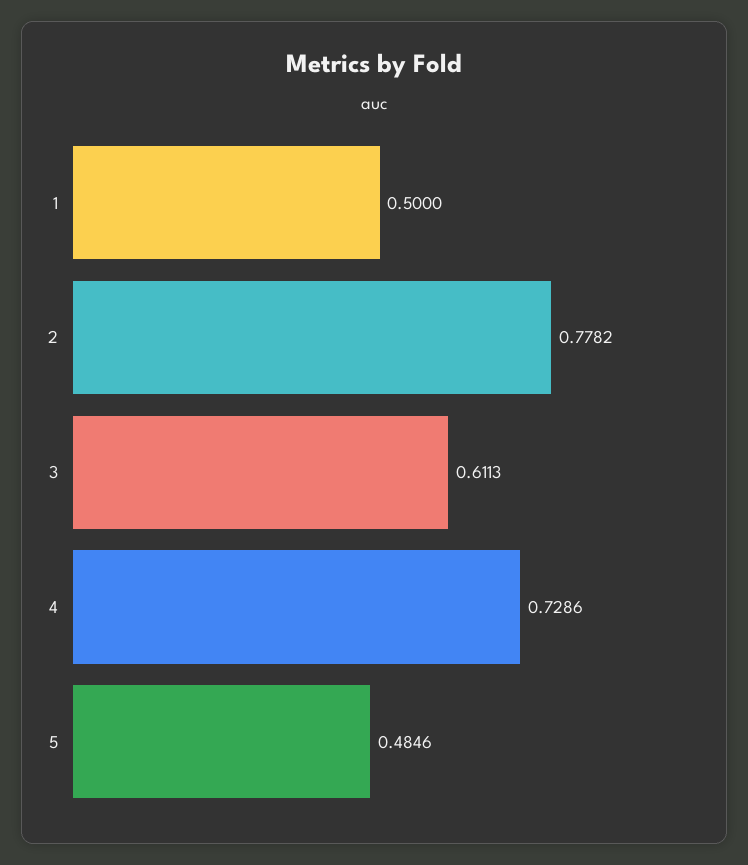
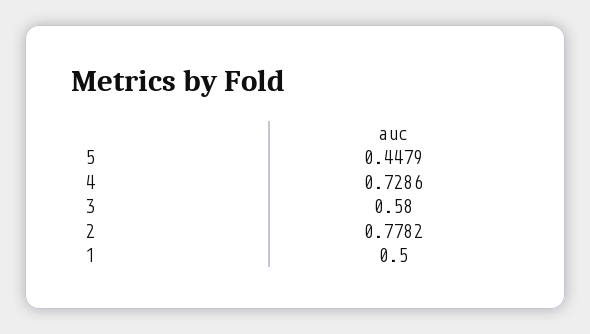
  {
    "1": 0.5,
    "2": 0.7782,
-   "3": 0.6113,
+   "3": 0.58,
    "4": 0.7286,
-   "5": 0.4846
+   "5": 0.4479
  }

